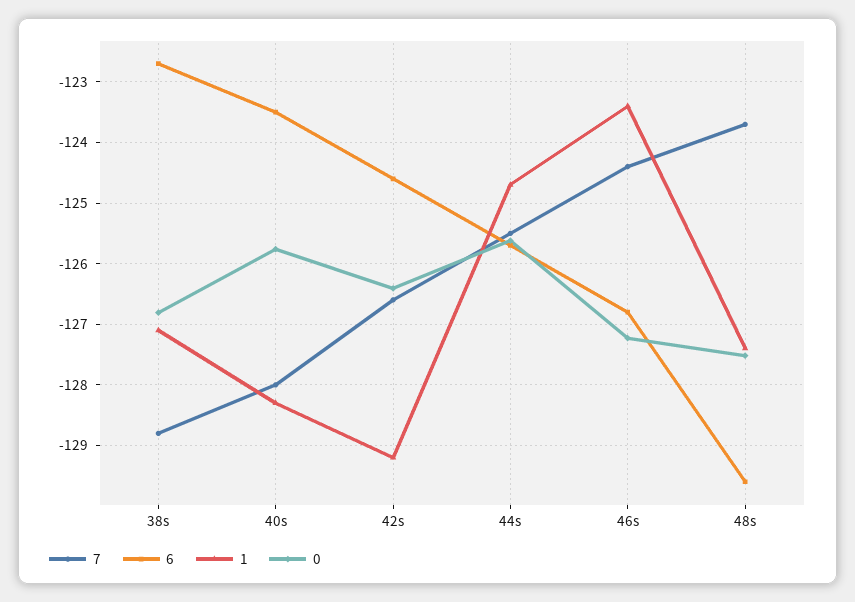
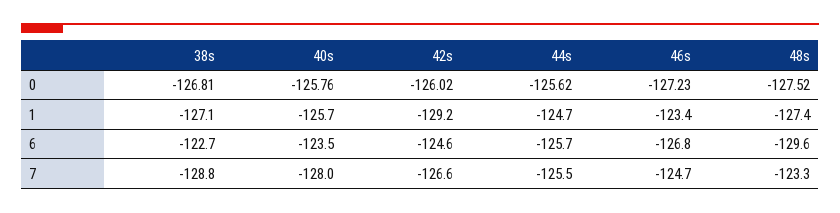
  {
    "7": {
      "38s": -128.8,
      "40s": -128,
      "42s": -126.6,
      "44s": -125.5,
-     "46s": -124.4,
+     "46s": -124.7,
-     "48s": -123.7
+     "48s": -123.3
    },
    "6": {
      "38s": -122.7,
      "40s": -123.5,
      "42s": -124.6,
      "44s": -125.7,
      "46s": -126.8,
      "48s": -129.6
    },
    "1": {
      "38s": -127.1,
-     "40s": -128.3,
+     "40s": -125.7,
      "42s": -129.2,
      "44s": -124.7,
      "46s": -123.4,
      "48s": -127.4
    },
    "0": {
      "38s": -126.81,
      "40s": -125.76,
-     "42s": -126.4,
+     "42s": -126.02,
      "44s": -125.62,
      "46s": -127.23,
      "48s": -127.52
    }
  }

